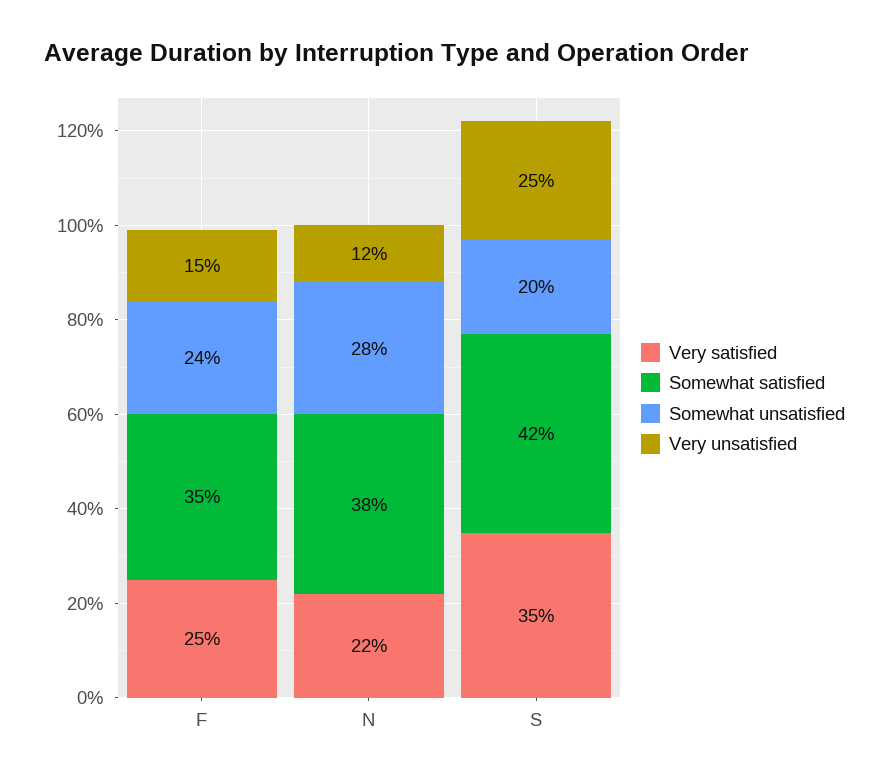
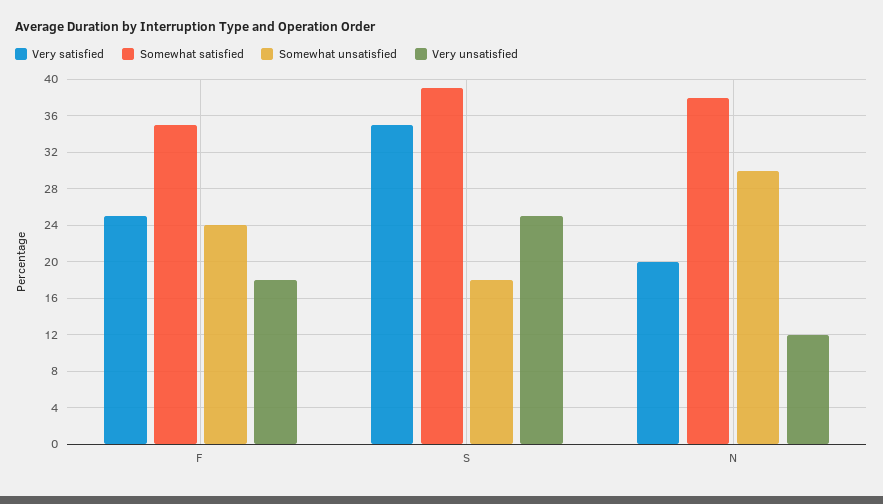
  {
    "Very satisfied": {
      "F": 25,
-     "N": 22,
+     "N": 20,
      "S": 35
    },
    "Somewhat satisfied": {
      "F": 35,
      "N": 38,
-     "S": 42
+     "S": 39
    },
    "Somewhat unsatisfied": {
      "F": 24,
-     "N": 28,
+     "N": 30,
-     "S": 20
+     "S": 18
    },
    "Very unsatisfied": {
-     "F": 15,
+     "F": 18,
      "N": 12,
      "S": 25
    }
  }

